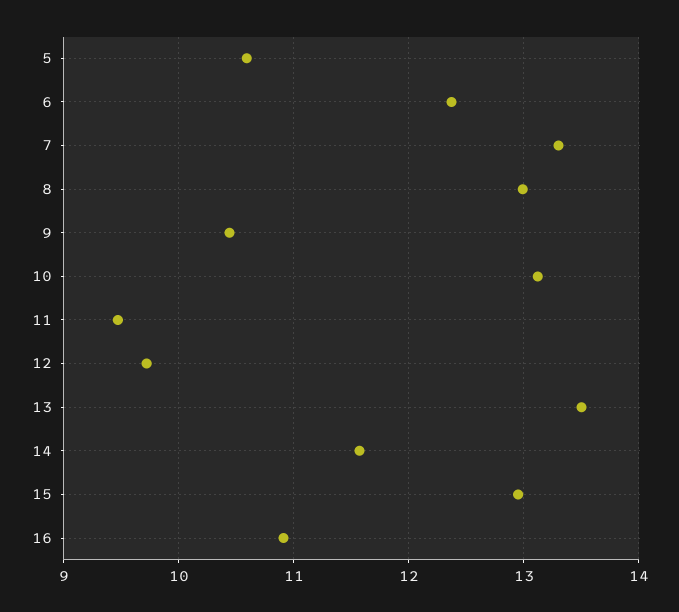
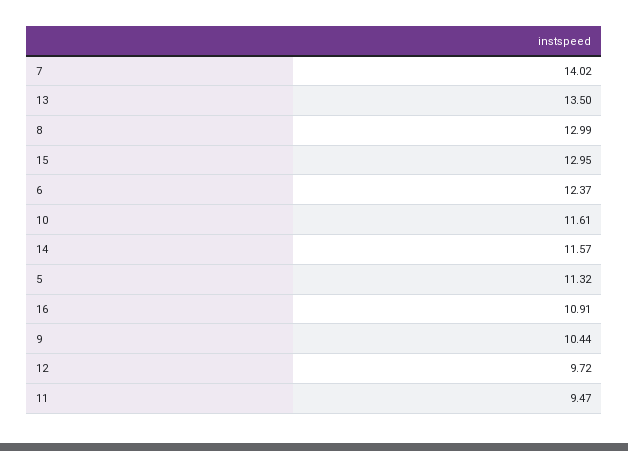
  {
-   "5": 10.6,
+   "5": 11.32,
    "6": 12.37,
-   "7": 13.3,
+   "7": 14.02,
    "8": 12.99,
    "9": 10.44,
-   "10": 13.1,
+   "10": 11.61,
    "11": 9.47,
    "12": 9.72,
    "13": 13.5,
    "14": 11.57,
    "15": 12.95,
    "16": 10.91
  }

